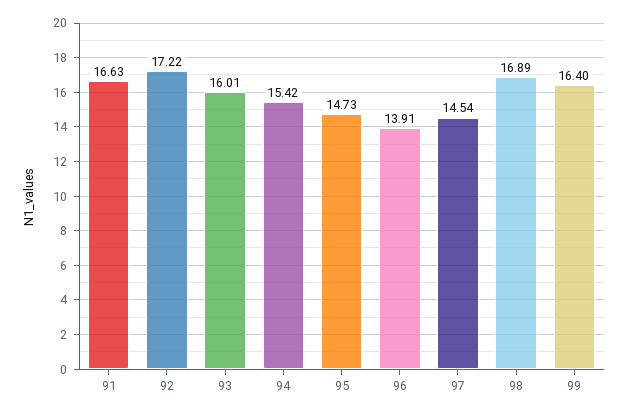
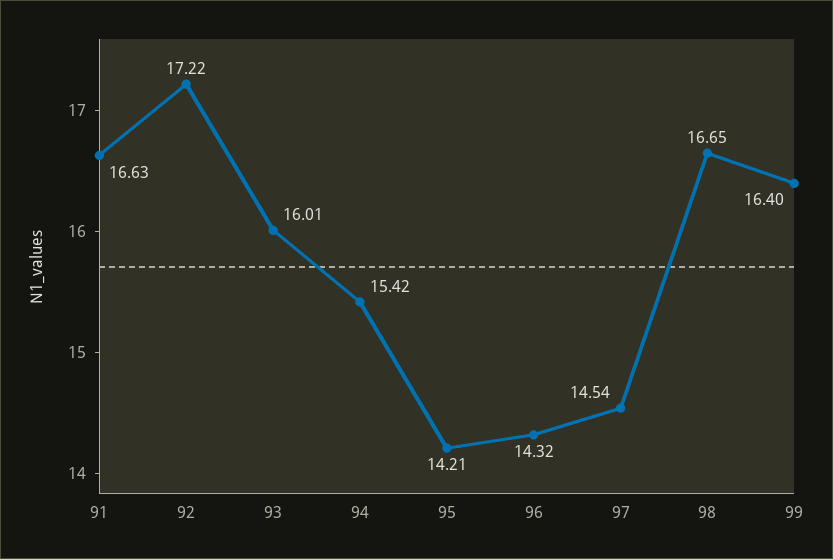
  {
    "91": 16.63,
    "92": 17.22,
    "93": 16.01,
    "94": 15.42,
-   "95": 14.73,
+   "95": 14.21,
-   "96": 13.91,
+   "96": 14.32,
    "97": 14.54,
-   "98": 16.89,
+   "98": 16.65,
    "99": 16.4
  }

